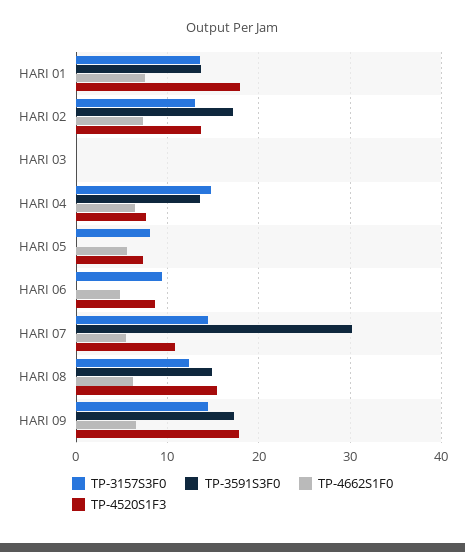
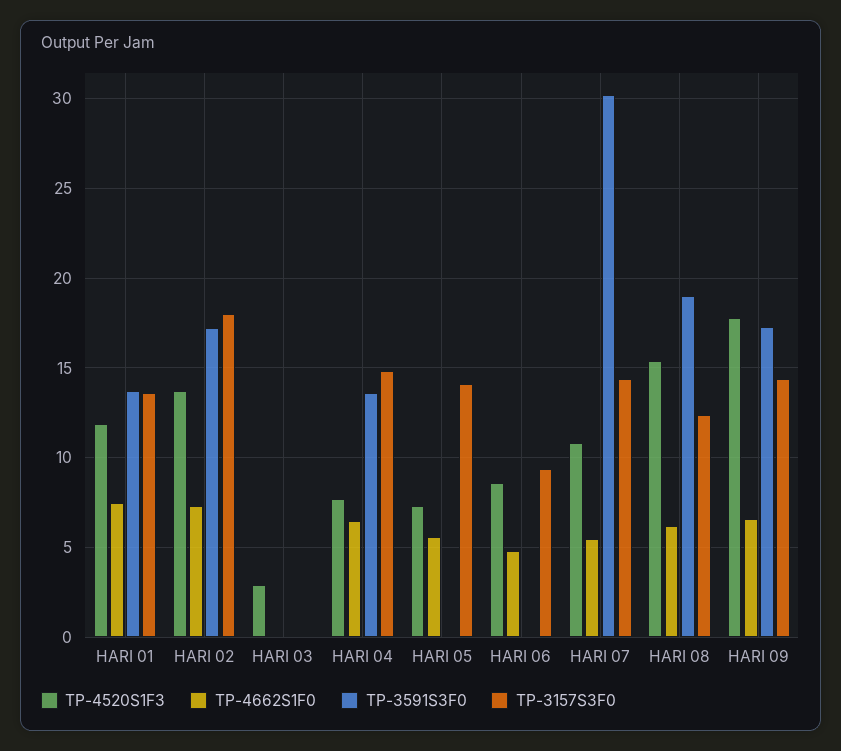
  {
    "TP-3157S3F0": {
      "HARI 01": 13.5,
-     "HARI 02": 13,
+     "HARI 02": 18,
      "HARI 03": 0,
      "HARI 04": 15,
-     "HARI 05": 8,
+     "HARI 05": 14,
      "HARI 06": 9.5,
      "HARI 07": 14.5,
      "HARI 08": 12.5,
      "HARI 09": 14.5
    },
    "TP-3591S3F0": {
      "HARI 01": 13.5,
      "HARI 02": 17,
      "HARI 03": 0,
      "HARI 04": 13.5,
      "HARI 05": 0,
      "HARI 06": 0,
      "HARI 07": 30,
-     "HARI 08": 15,
+     "HARI 08": 19,
      "HARI 09": 17.5
    },
    "TP-4662S1F0": {
      "HARI 01": 7.5,
      "HARI 02": 7.5,
      "HARI 03": 0,
      "HARI 04": 6.5,
      "HARI 05": 5.5,
      "HARI 06": 5,
      "HARI 07": 5.5,
      "HARI 08": 6,
      "HARI 09": 6.5
    },
    "TP-4520S1F3": {
-     "HARI 01": 18,
+     "HARI 01": 12,
      "HARI 02": 13.5,
-     "HARI 03": 0,
+     "HARI 03": 3,
      "HARI 04": 7.5,
      "HARI 05": 7.5,
      "HARI 06": 8.5,
      "HARI 07": 11,
      "HARI 08": 15.5,
      "HARI 09": 18
    }
  }

